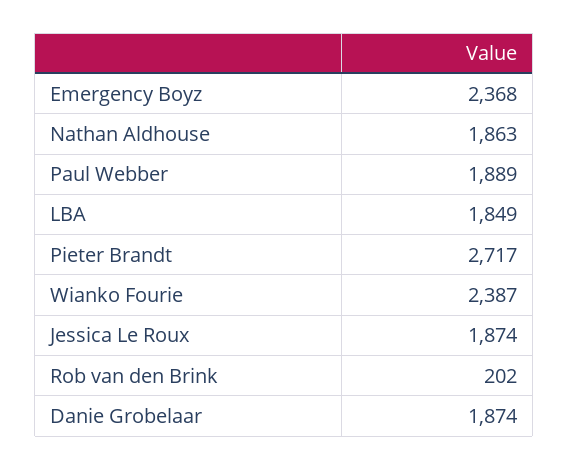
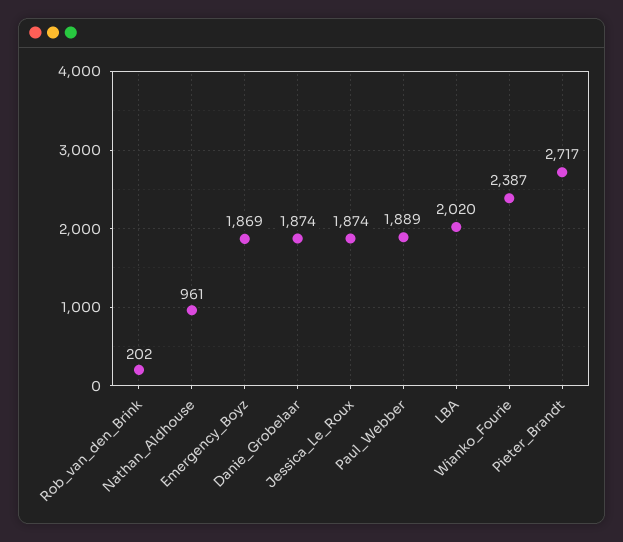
  {
-   "Emergency Boyz": 2368,
+   "Emergency Boyz": 1869,
-   "Nathan Aldhouse": 1863,
+   "Nathan Aldhouse": 961,
    "Paul Webber": 1889,
-   "LBA": 1849,
+   "LBA": 2020,
    "Pieter Brandt": 2717,
    "Wianko Fourie": 2387,
    "Jessica Le Roux": 1874,
    "Rob van den Brink": 202,
    "Danie Grobelaar": 1874
  }

